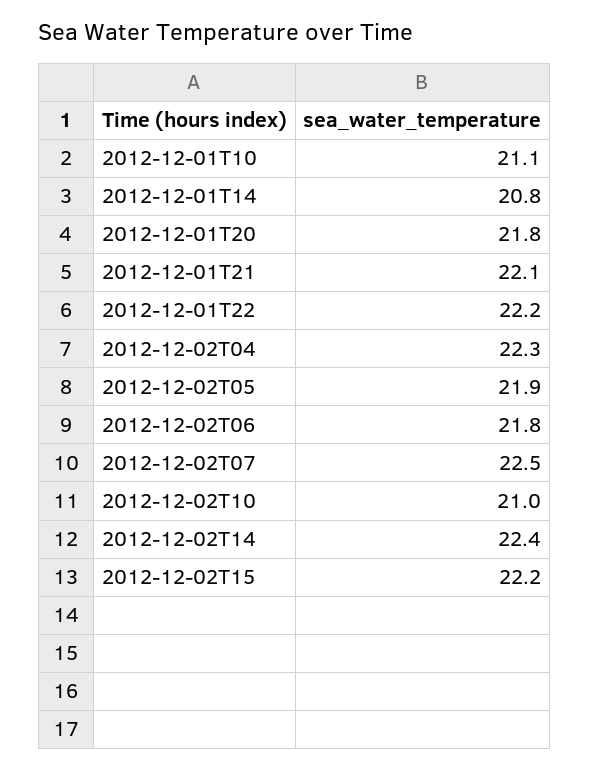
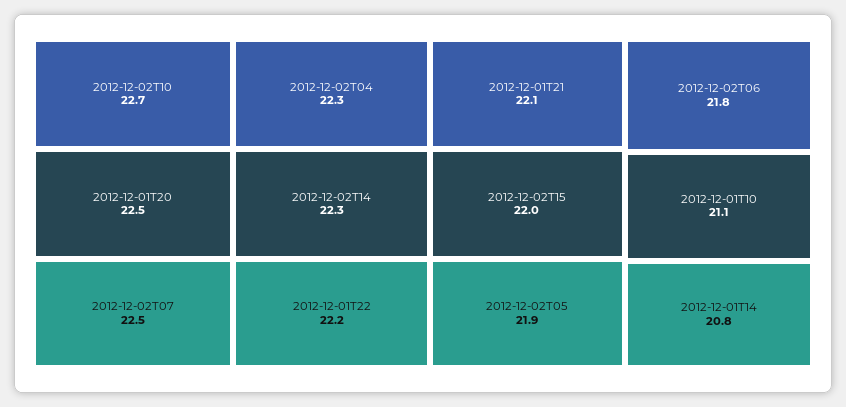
  {
    "2012-12-01T10": 21.1,
    "2012-12-01T14": 20.8,
-   "2012-12-01T20": 21.8,
+   "2012-12-01T20": 22.5,
    "2012-12-01T21": 22.1,
    "2012-12-01T22": 22.2,
    "2012-12-02T04": 22.3,
    "2012-12-02T05": 21.9,
    "2012-12-02T06": 21.8,
    "2012-12-02T07": 22.5,
-   "2012-12-02T10": 21,
+   "2012-12-02T10": 22.7,
-   "2012-12-02T14": 22.4,
+   "2012-12-02T14": 22.3,
-   "2012-12-02T15": 22.2
+   "2012-12-02T15": 22
  }

